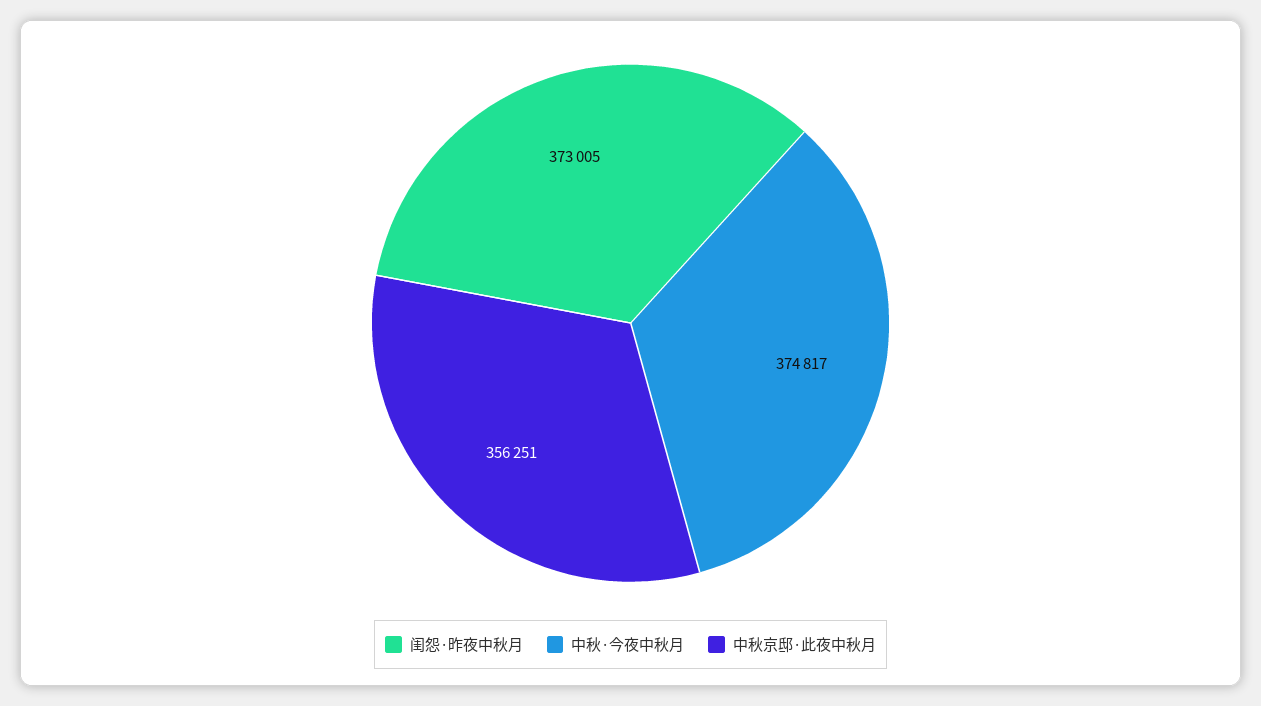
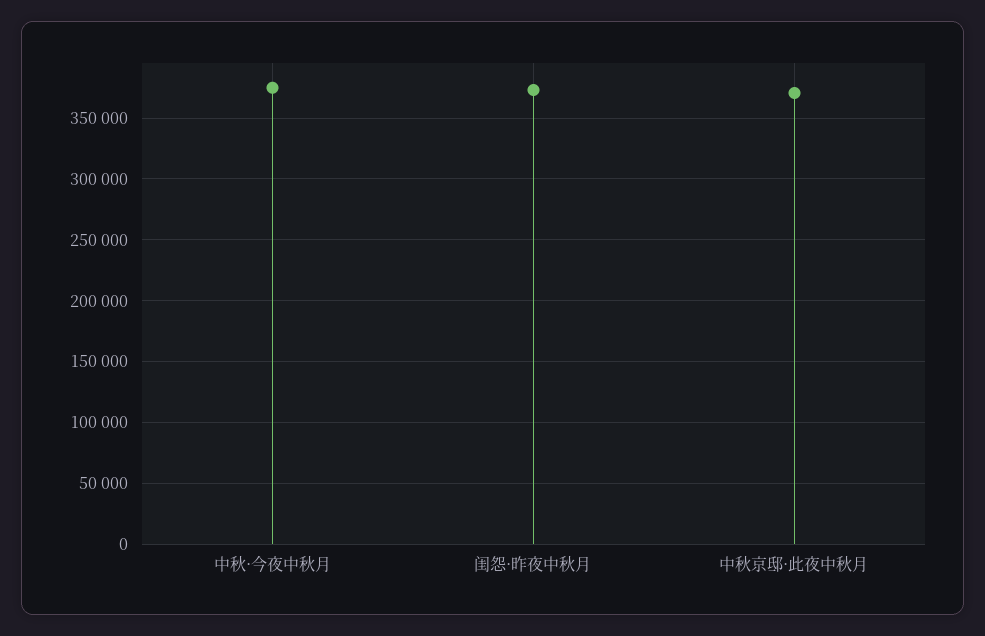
  {
    "闺怨·昨夜中秋月": 373005,
    "中秋·今夜中秋月": 374817,
-   "中秋京邸·此夜中秋月": 356251
+   "中秋京邸·此夜中秋月": 370000
  }

